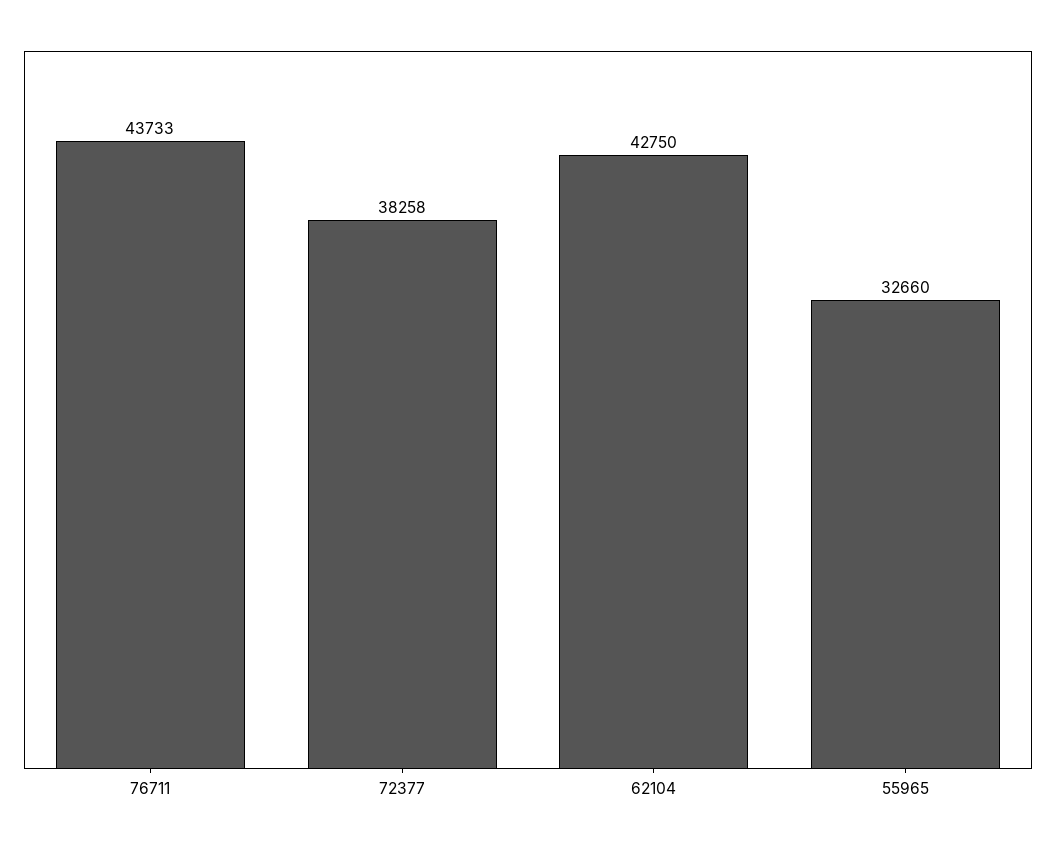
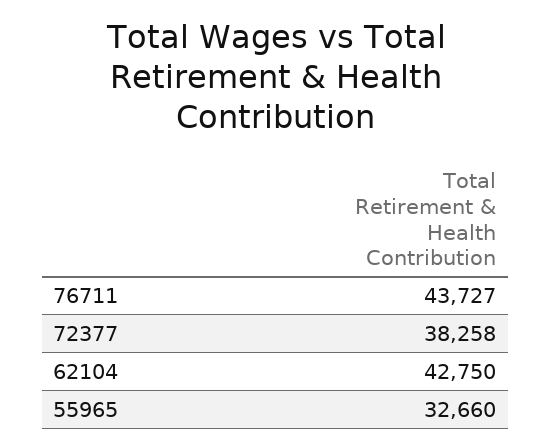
  {
-   "76711": 43733,
+   "76711": 43727,
    "72377": 38258,
    "62104": 42750,
    "55965": 32660
  }

